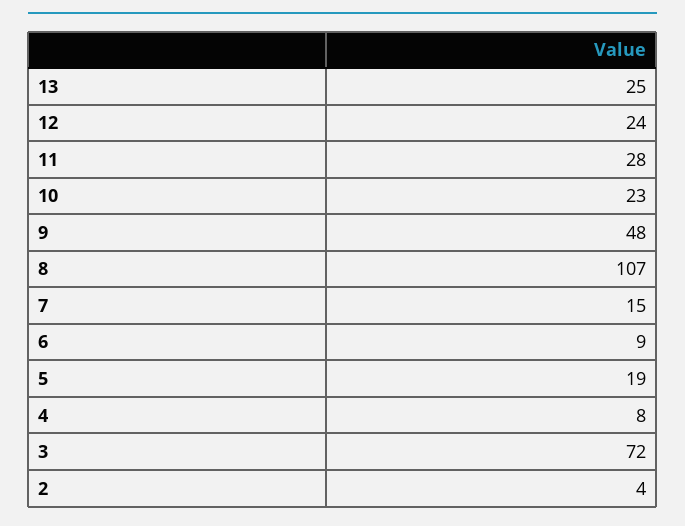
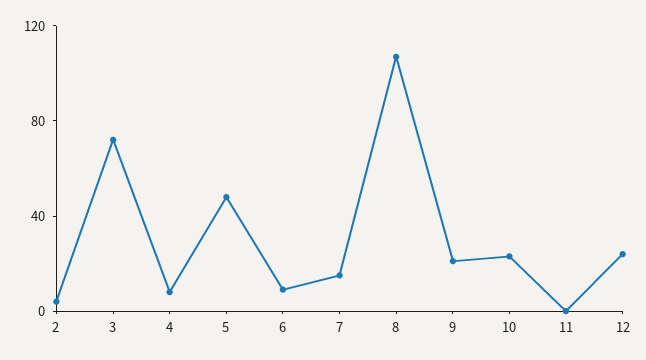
  {
-   "13": 25,
    "12": 24,
-   "11": 28,
+   "11": 0,
    "10": 23,
-   "9": 48,
+   "9": 20,
    "8": 107,
    "7": 15,
    "6": 9,
-   "5": 19,
+   "5": 50,
    "4": 8,
    "3": 72,
    "2": 4
  }

